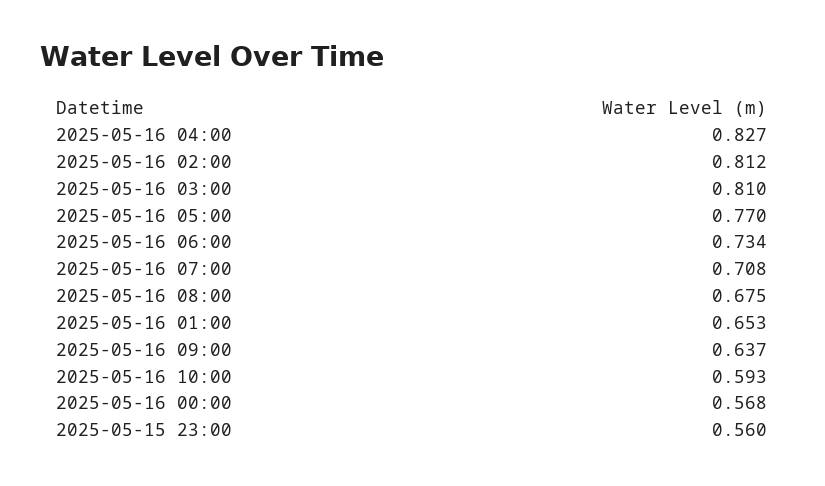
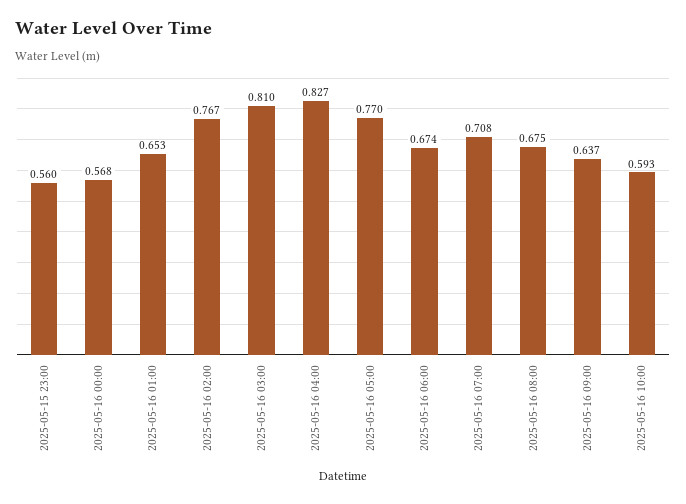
  {
    "2025-05-16 04:00": 0.827,
-   "2025-05-16 02:00": 0.812,
+   "2025-05-16 02:00": 0.767,
    "2025-05-16 03:00": 0.81,
    "2025-05-16 05:00": 0.77,
-   "2025-05-16 06:00": 0.734,
+   "2025-05-16 06:00": 0.674,
    "2025-05-16 07:00": 0.708,
    "2025-05-16 08:00": 0.675,
    "2025-05-16 01:00": 0.653,
    "2025-05-16 09:00": 0.637,
    "2025-05-16 10:00": 0.593,
    "2025-05-16 00:00": 0.568,
    "2025-05-15 23:00": 0.56
  }

